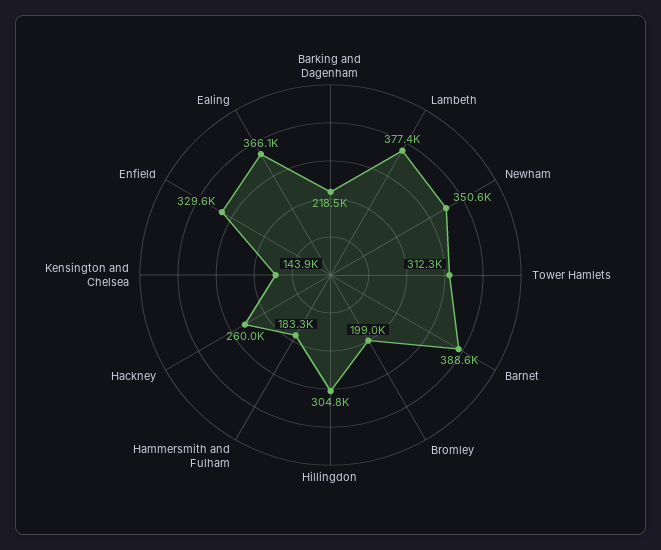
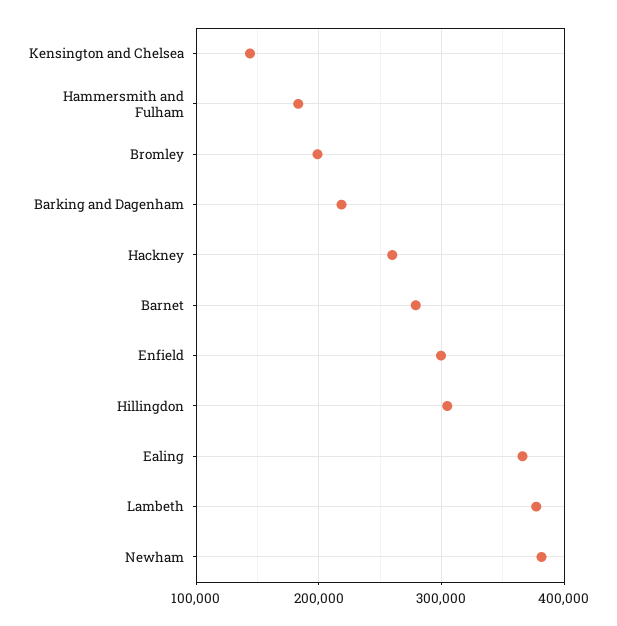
  {
    "Barking and Dagenham": 218500,
    "Lambeth": 377400,
-   "Newham": 350600,
+   "Newham": 380000,
-   "Tower Hamlets": 312300,
-   "Barnet": 388600,
+   "Barnet": 280000,
    "Bromley": 199000,
    "Hillingdon": 304800,
    "Hammersmith and Fulham": 183300,
    "Hackney": 260000,
    "Kensington and Chelsea": 143900,
-   "Enfield": 329600,
+   "Enfield": 300000,
    "Ealing": 366100
  }

